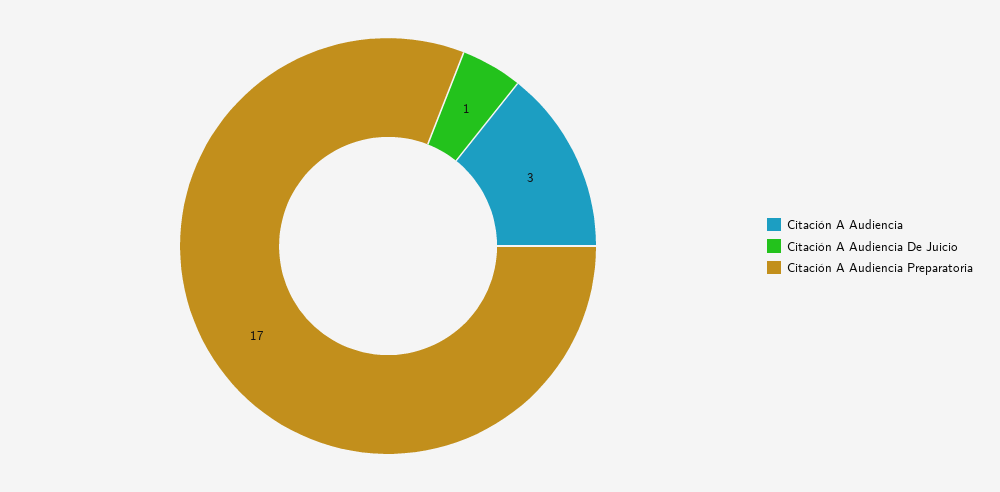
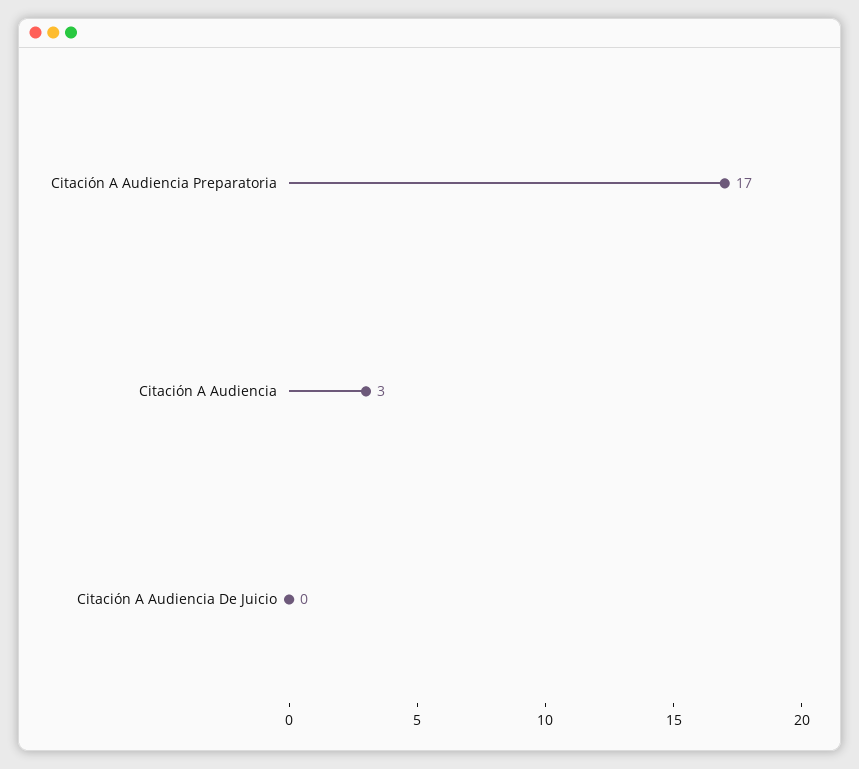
  {
    "Citación A Audiencia": 3,
-   "Citación A Audiencia De Juicio": 1,
+   "Citación A Audiencia De Juicio": 0,
    "Citación A Audiencia Preparatoria": 17
  }

